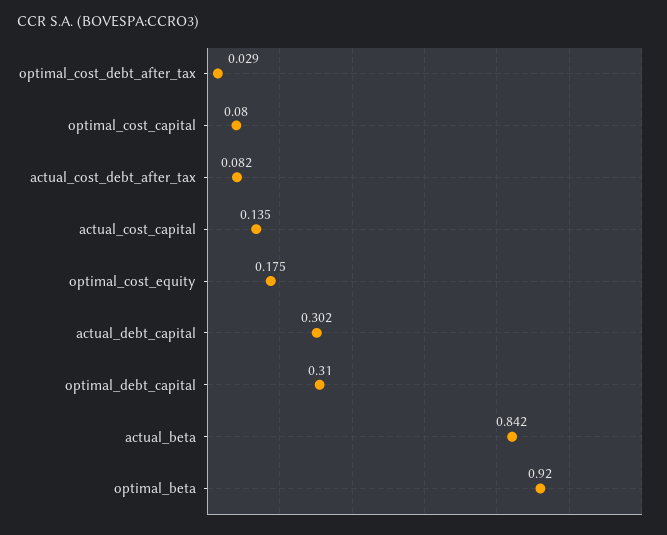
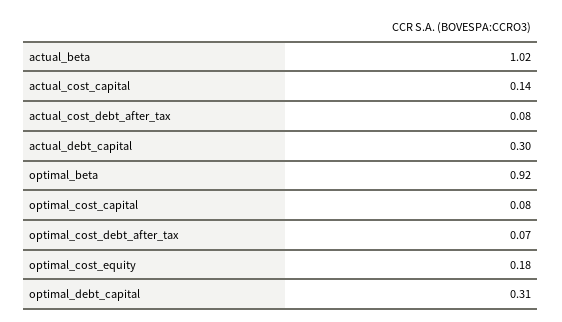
  {
-   "optimal_cost_debt_after_tax": 0.029,
+   "optimal_cost_debt_after_tax": 0.07,
    "optimal_cost_capital": 0.08,
    "actual_cost_debt_after_tax": 0.082,
    "actual_cost_capital": 0.135,
    "optimal_cost_equity": 0.175,
    "actual_debt_capital": 0.302,
    "optimal_debt_capital": 0.31,
-   "actual_beta": 0.842,
+   "actual_beta": 1.02,
    "optimal_beta": 0.92
  }

